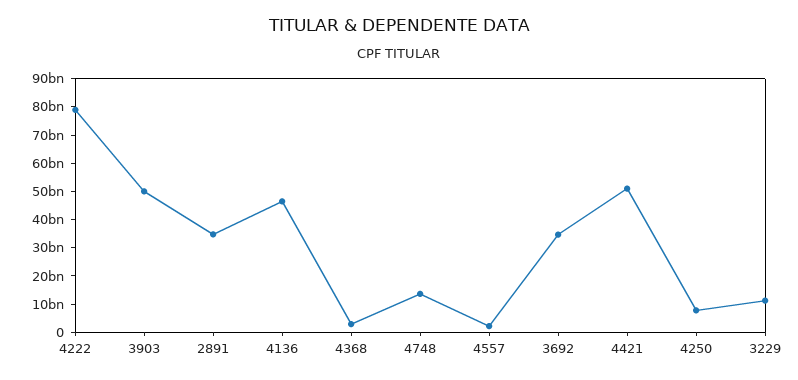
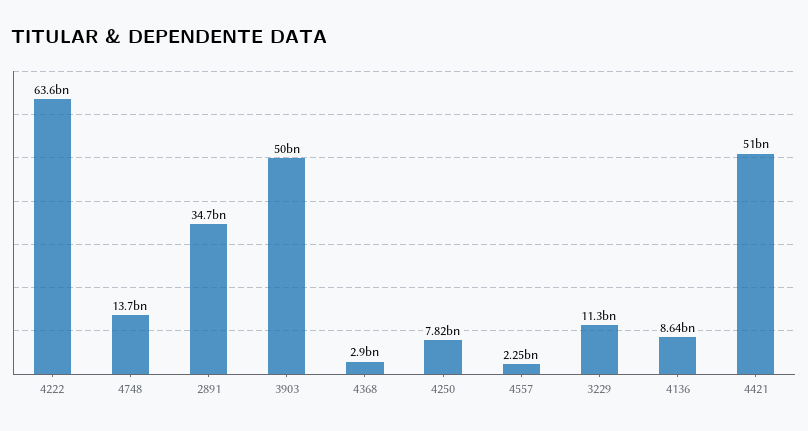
  {
-   "4222": 80000000000,
+   "4222": 63600000000,
    "3903": 50000000000,
    "2891": 34700000000,
-   "4136": 45000000000,
+   "4136": 8640000000,
    "4368": 2900000000,
    "4748": 13700000000,
    "4557": 2250000000,
-   "3692": 35000000000,
    "4421": 51000000000,
    "4250": 7820000000,
    "3229": 11300000000
  }

